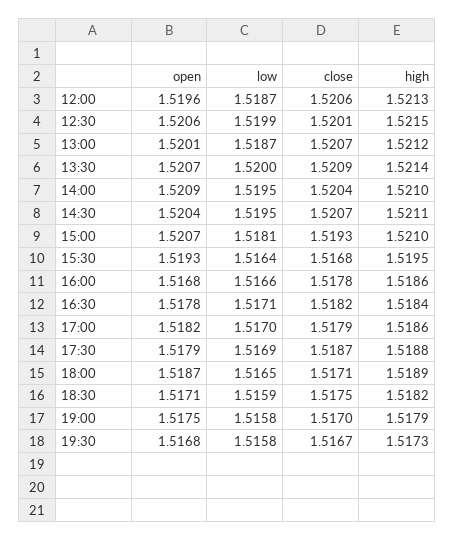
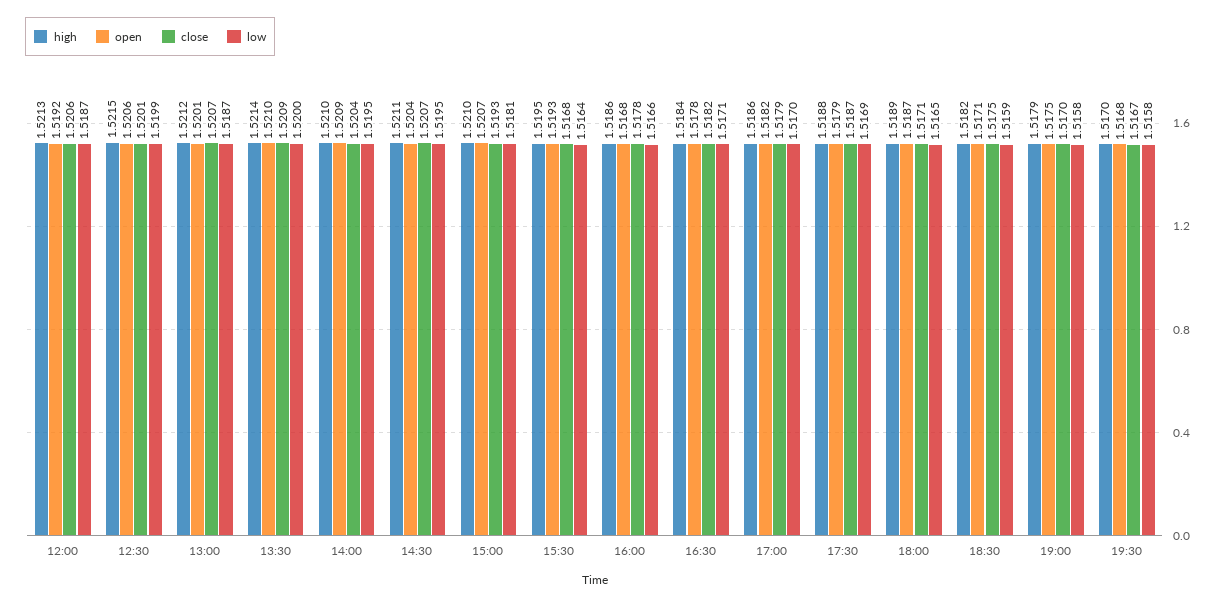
  {
    "open": {
-     "12:00": 1.5196,
+     "12:00": 1.5192,
      "12:30": 1.5206,
      "13:00": 1.5201,
-     "13:30": 1.5207,
+     "13:30": 1.521,
      "14:00": 1.5209,
      "14:30": 1.5204,
      "15:00": 1.5207,
      "15:30": 1.5193,
      "16:00": 1.5168,
      "16:30": 1.5178,
      "17:00": 1.5182,
      "17:30": 1.5179,
      "18:00": 1.5187,
      "18:30": 1.5171,
      "19:00": 1.5175,
      "19:30": 1.5168
    },
    "low": {
      "12:00": 1.5187,
      "12:30": 1.5199,
      "13:00": 1.5187,
      "13:30": 1.52,
      "14:00": 1.5195,
      "14:30": 1.5195,
      "15:00": 1.5181,
      "15:30": 1.5164,
      "16:00": 1.5166,
      "16:30": 1.5171,
      "17:00": 1.517,
      "17:30": 1.5169,
      "18:00": 1.5165,
      "18:30": 1.5159,
      "19:00": 1.5158,
      "19:30": 1.5158
    },
    "close": {
      "12:00": 1.5206,
      "12:30": 1.5201,
      "13:00": 1.5207,
      "13:30": 1.5209,
      "14:00": 1.5204,
      "14:30": 1.5207,
      "15:00": 1.5193,
      "15:30": 1.5168,
      "16:00": 1.5178,
      "16:30": 1.5182,
      "17:00": 1.5179,
      "17:30": 1.5187,
      "18:00": 1.5171,
      "18:30": 1.5175,
      "19:00": 1.517,
      "19:30": 1.5167
    },
    "high": {
      "12:00": 1.5213,
      "12:30": 1.5215,
      "13:00": 1.5212,
      "13:30": 1.5214,
      "14:00": 1.521,
      "14:30": 1.5211,
      "15:00": 1.521,
      "15:30": 1.5195,
      "16:00": 1.5186,
      "16:30": 1.5184,
      "17:00": 1.5186,
      "17:30": 1.5188,
      "18:00": 1.5189,
      "18:30": 1.5182,
      "19:00": 1.5179,
-     "19:30": 1.5173
+     "19:30": 1.517
    }
  }

